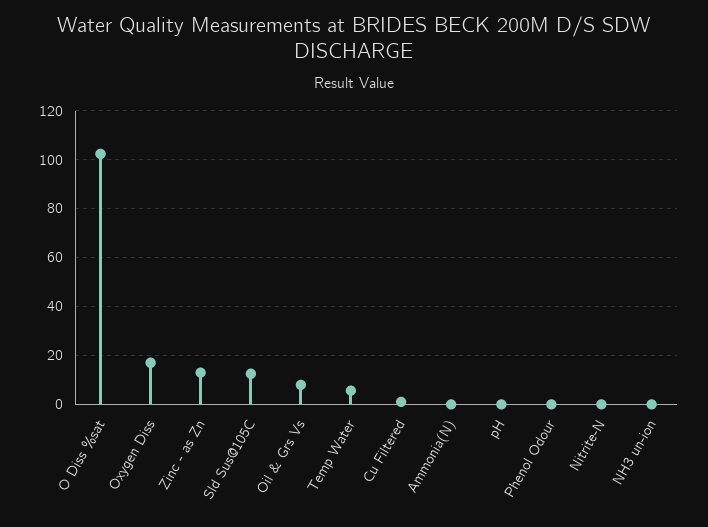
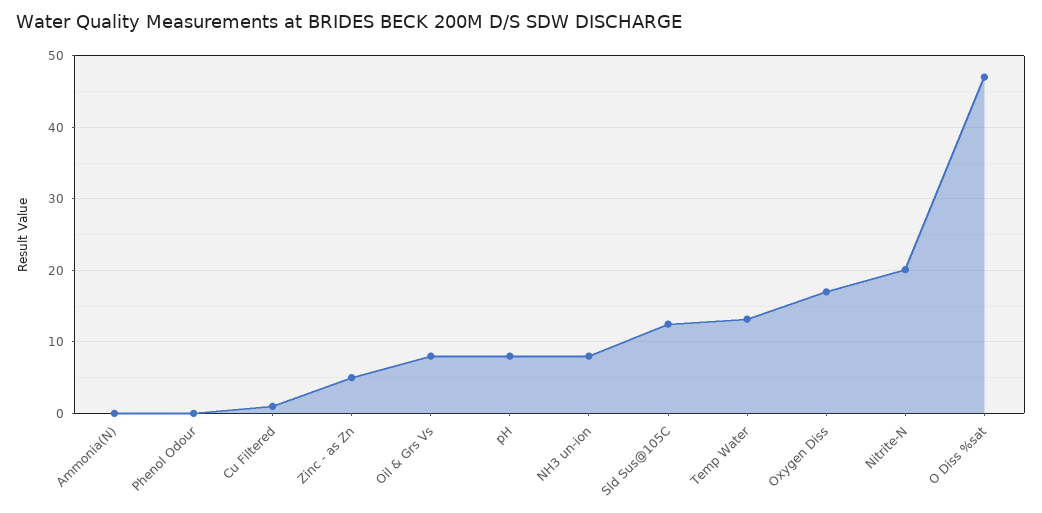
  {
-   "O Diss %sat": 102.5,
+   "O Diss %sat": 47,
    "Oxygen Diss": 17,
-   "Zinc - as Zn": 12.5,
+   "Zinc - as Zn": 5,
    "Sld Sus@105C": 13,
    "Oil & Grs Vs": 8,
-   "Temp Water": 5,
+   "Temp Water": 13,
    "Cu Filtered": 1,
    "Ammonia(N)": 0,
-   "pH": 0,
+   "pH": 8,
    "Phenol Odour": 0,
-   "Nitrite-N": 0,
+   "Nitrite-N": 20,
-   "NH3 un-ion": 0
+   "NH3 un-ion": 8
  }

